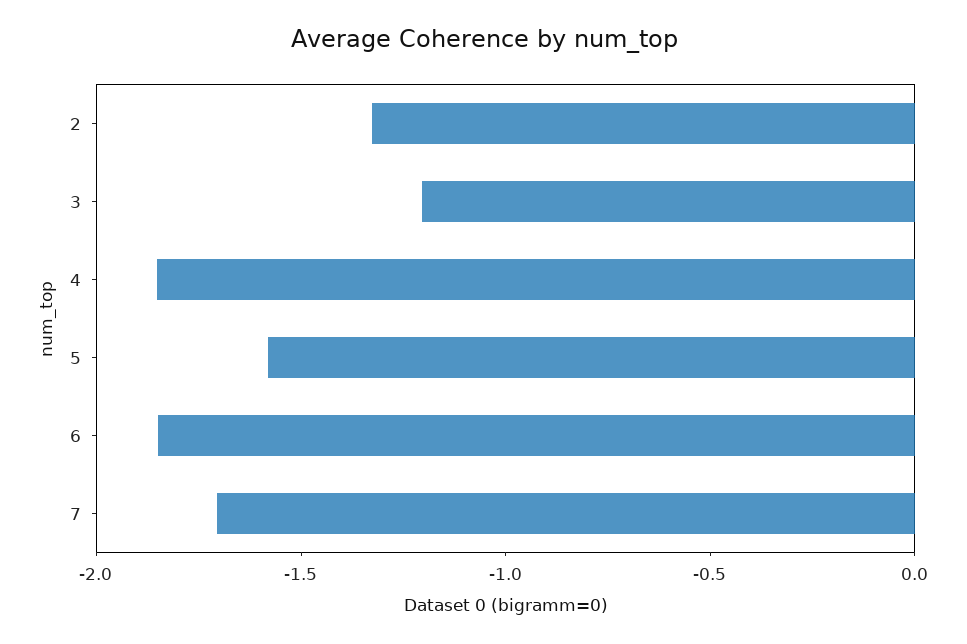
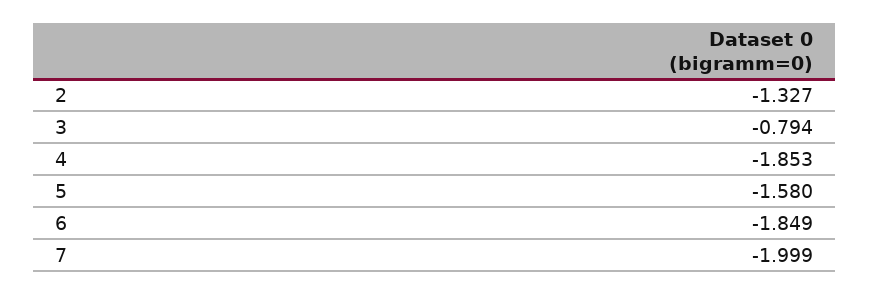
  {
    "2": -1.327,
-   "3": -1.2,
+   "3": -0.794,
    "4": -1.853,
    "5": -1.58,
    "6": -1.849,
-   "7": -1.7
+   "7": -1.999
  }

